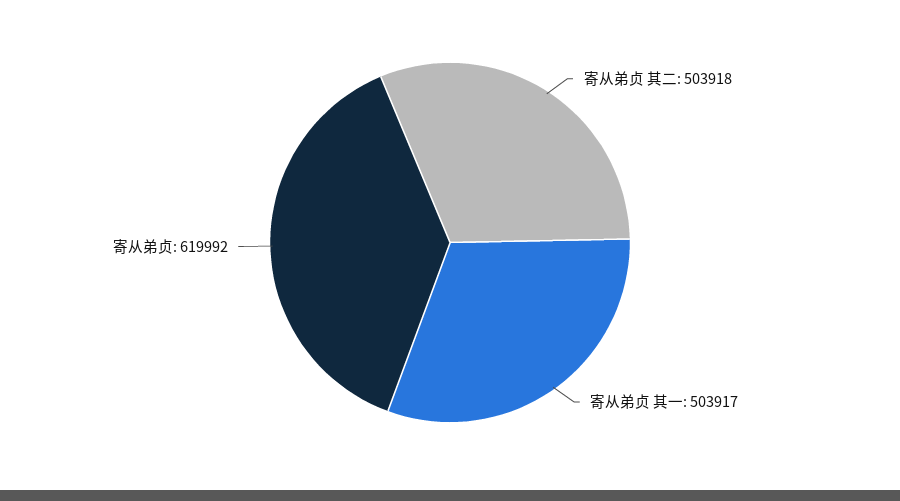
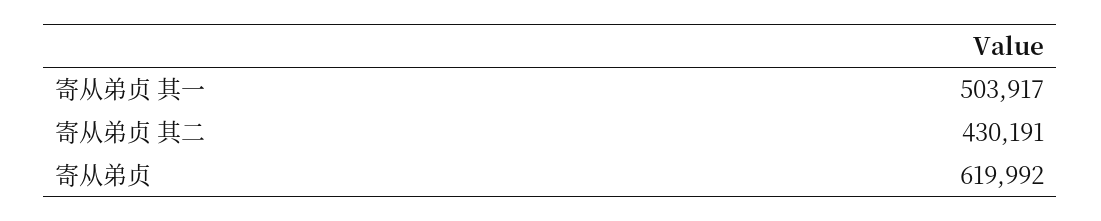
  {
-   "寄从弟贞 其二": 503918,
+   "寄从弟贞 其二": 430191,
    "寄从弟贞 其一": 503917,
    "寄从弟贞": 619992
  }

